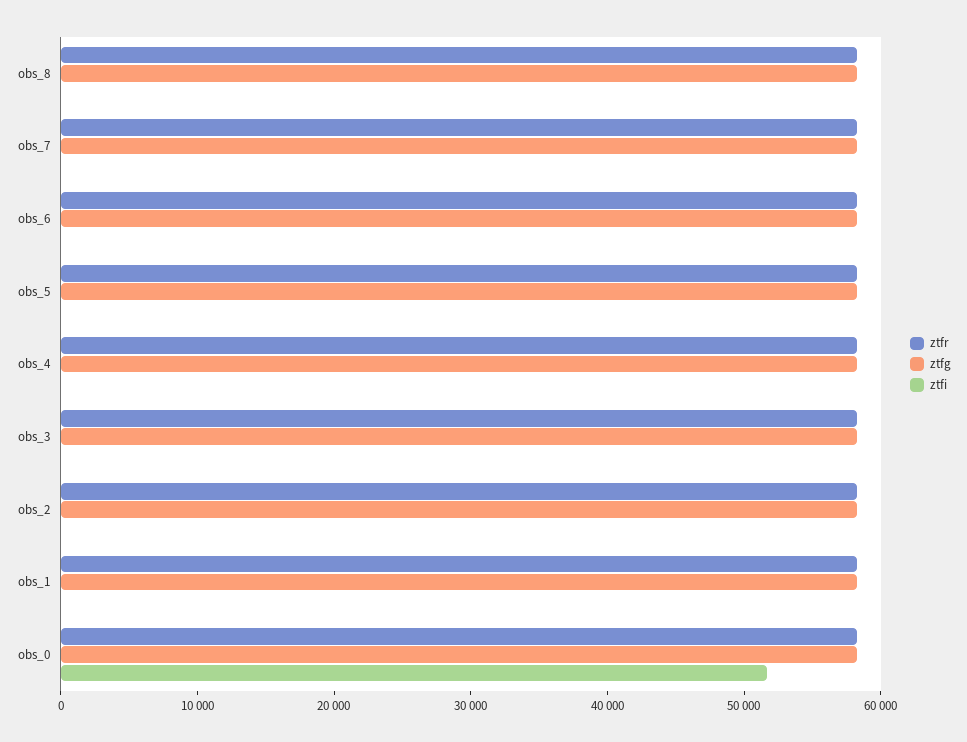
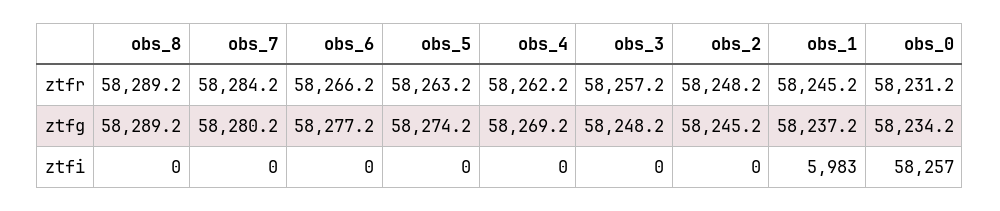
  {
    "ztfr": {
      "obs_8": 58289.2,
      "obs_7": 58284.2,
      "obs_6": 58266.2,
      "obs_5": 58263.2,
      "obs_4": 58262.2,
      "obs_3": 58257.2,
      "obs_2": 58248.2,
      "obs_1": 58245.2,
      "obs_0": 58231.2
    },
    "ztfg": {
      "obs_8": 58289.2,
      "obs_7": 58280.2,
      "obs_6": 58277.2,
      "obs_5": 58274.2,
      "obs_4": 58269.2,
      "obs_3": 58248.2,
      "obs_2": 58245.2,
      "obs_1": 58237.2,
      "obs_0": 58234.2
    },
    "ztfi": {
      "obs_8": 0,
      "obs_7": 0,
      "obs_6": 0,
      "obs_5": 0,
      "obs_4": 0,
      "obs_3": 0,
      "obs_2": 0,
-     "obs_1": 0,
+     "obs_1": 5983,
-     "obs_0": 52000
+     "obs_0": 58257
    }
  }

